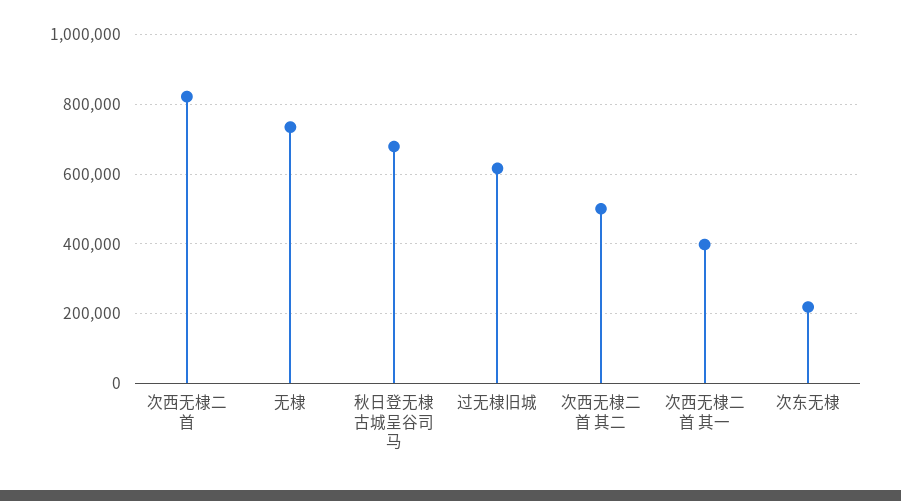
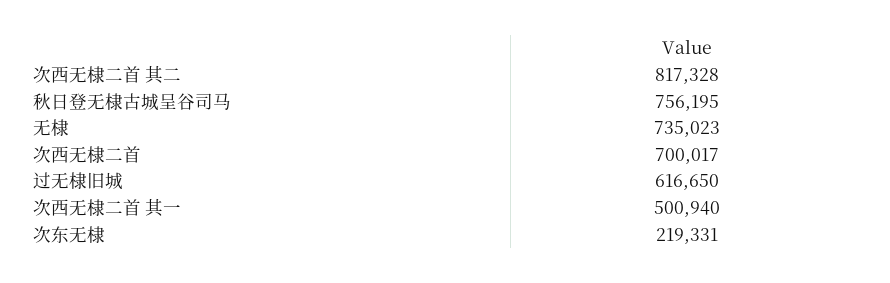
  {
-   "次西无棣二首": 820000,
+   "次西无棣二首": 700017,
    "无棣": 735023,
-   "秋日登无棣古城呈谷司马": 680000,
+   "秋日登无棣古城呈谷司马": 756195,
    "过无棣旧城": 616650,
-   "次西无棣二首 其二": 500000,
+   "次西无棣二首 其二": 817328,
-   "次西无棣二首 其一": 400000,
+   "次西无棣二首 其一": 500940,
    "次东无棣": 219331
  }

